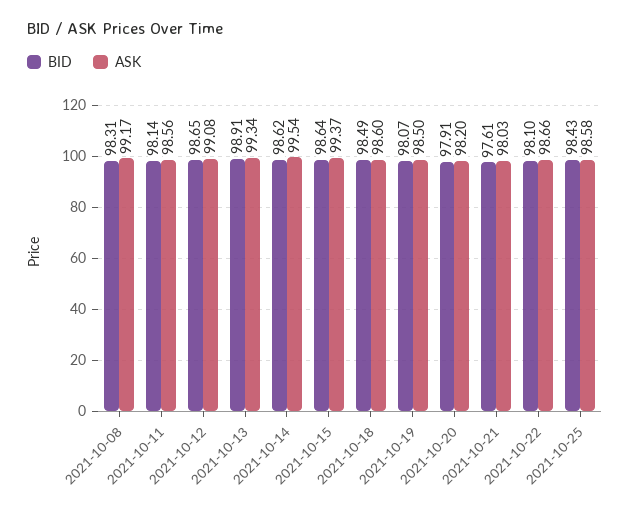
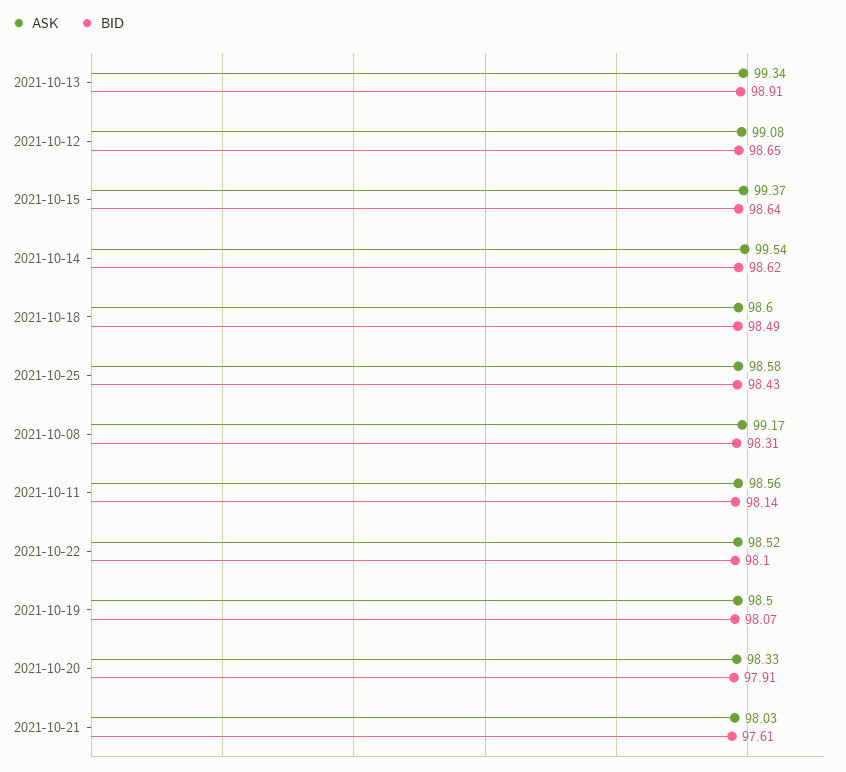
  {
    "BID": {
      "2021-10-08": 98.31,
      "2021-10-11": 98.14,
      "2021-10-12": 98.65,
      "2021-10-13": 98.91,
      "2021-10-14": 98.62,
      "2021-10-15": 98.64,
      "2021-10-18": 98.49,
      "2021-10-19": 98.07,
      "2021-10-20": 97.91,
      "2021-10-21": 97.61,
      "2021-10-22": 98.1,
      "2021-10-25": 98.43
    },
    "ASK": {
      "2021-10-08": 99.17,
      "2021-10-11": 98.56,
      "2021-10-12": 99.08,
      "2021-10-13": 99.34,
      "2021-10-14": 99.54,
      "2021-10-15": 99.37,
      "2021-10-18": 98.6,
      "2021-10-19": 98.5,
-     "2021-10-20": 98.2,
+     "2021-10-20": 98.33,
      "2021-10-21": 98.03,
-     "2021-10-22": 98.66,
+     "2021-10-22": 98.52,
      "2021-10-25": 98.58
    }
  }

